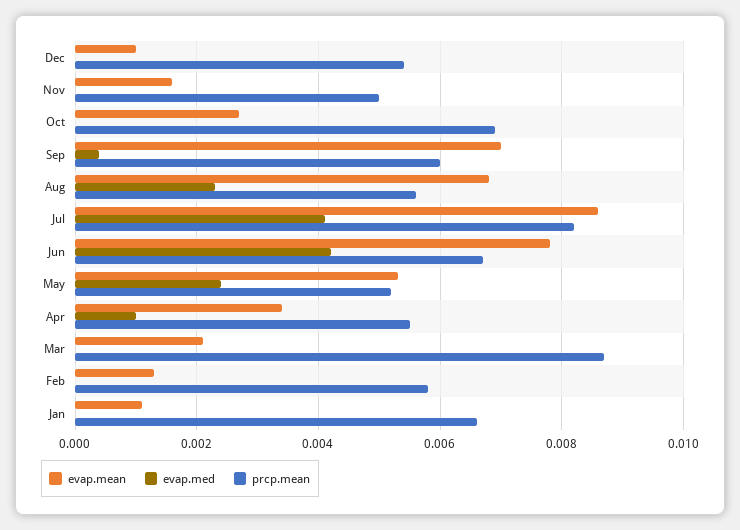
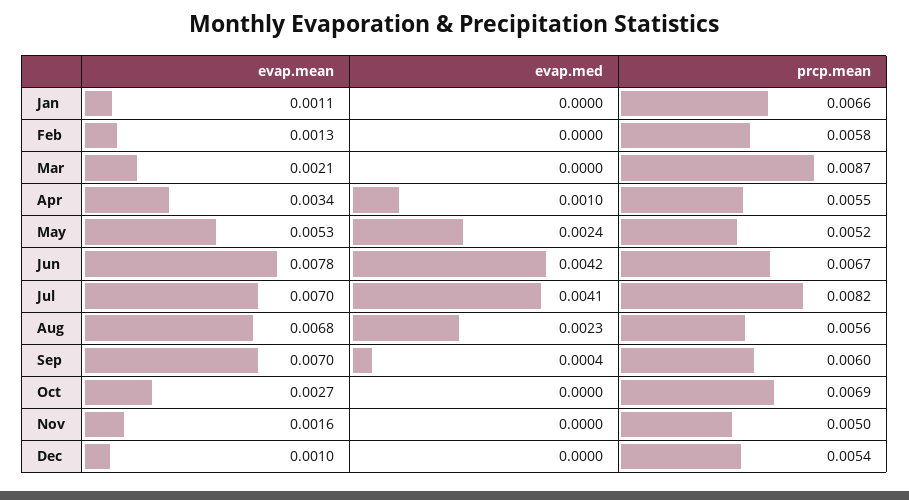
  {
    "evap.mean": {
      "Dec": 0.001,
      "Nov": 0.0016,
      "Oct": 0.0027,
      "Sep": 0.007,
      "Aug": 0.0068,
-     "Jul": 0.0085,
+     "Jul": 0.007,
      "Jun": 0.0078,
      "May": 0.0053,
      "Apr": 0.0034,
      "Mar": 0.0021,
      "Feb": 0.0013,
      "Jan": 0.0011
    },
    "evap.med": {
      "Dec": 0,
      "Nov": 0,
      "Oct": 0,
      "Sep": 0.0004,
      "Aug": 0.0023,
      "Jul": 0.0041,
      "Jun": 0.0042,
      "May": 0.0024,
      "Apr": 0.001,
      "Mar": 0,
      "Feb": 0,
      "Jan": 0
    },
    "prcp.mean": {
      "Dec": 0.0054,
      "Nov": 0.005,
      "Oct": 0.0069,
      "Sep": 0.006,
      "Aug": 0.0056,
      "Jul": 0.0082,
      "Jun": 0.0067,
      "May": 0.0052,
      "Apr": 0.0055,
      "Mar": 0.0087,
      "Feb": 0.0058,
      "Jan": 0.0066
    }
  }

